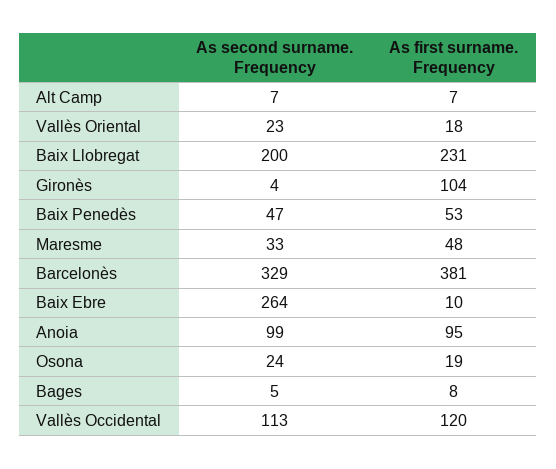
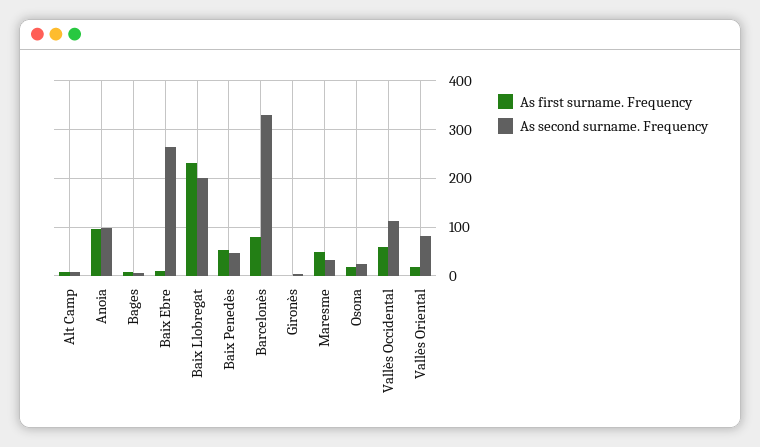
  {
    "As second surname. Frequency": {
      "Alt Camp": 7,
-     "Vallès Oriental": 23,
+     "Vallès Oriental": 80,
      "Baix Llobregat": 200,
      "Gironès": 4,
      "Baix Penedès": 47,
      "Maresme": 33,
      "Barcelonès": 329,
      "Baix Ebre": 264,
      "Anoia": 99,
      "Osona": 24,
      "Bages": 5,
      "Vallès Occidental": 113
    },
    "As first surname. Frequency": {
      "Alt Camp": 7,
      "Vallès Oriental": 18,
      "Baix Llobregat": 231,
-     "Gironès": 104,
+     "Gironès": 0,
      "Baix Penedès": 53,
      "Maresme": 48,
-     "Barcelonès": 381,
+     "Barcelonès": 80,
      "Baix Ebre": 10,
      "Anoia": 95,
      "Osona": 19,
      "Bages": 8,
-     "Vallès Occidental": 120
+     "Vallès Occidental": 60
    }
  }

